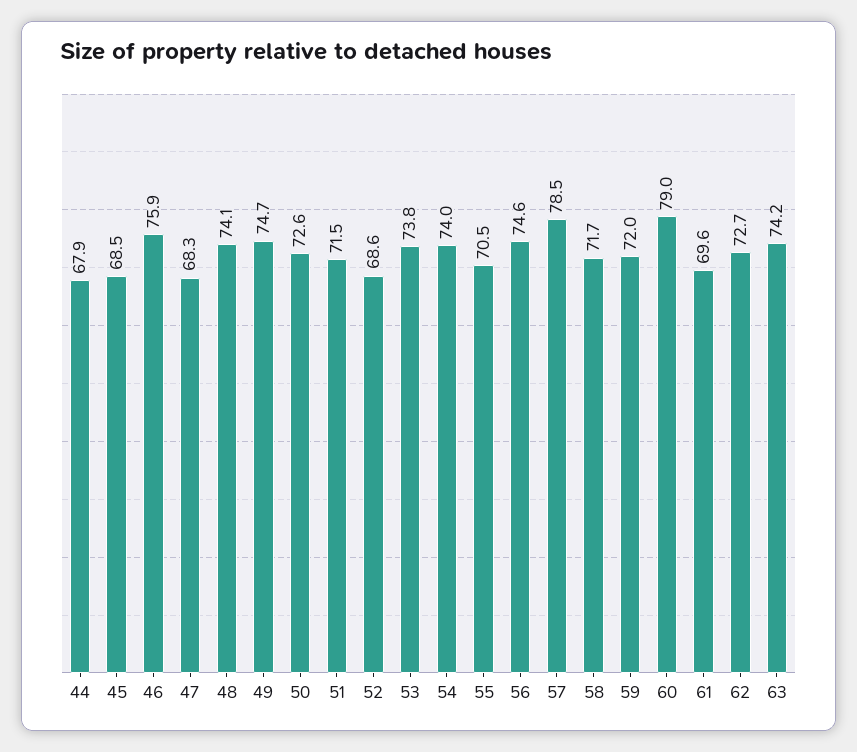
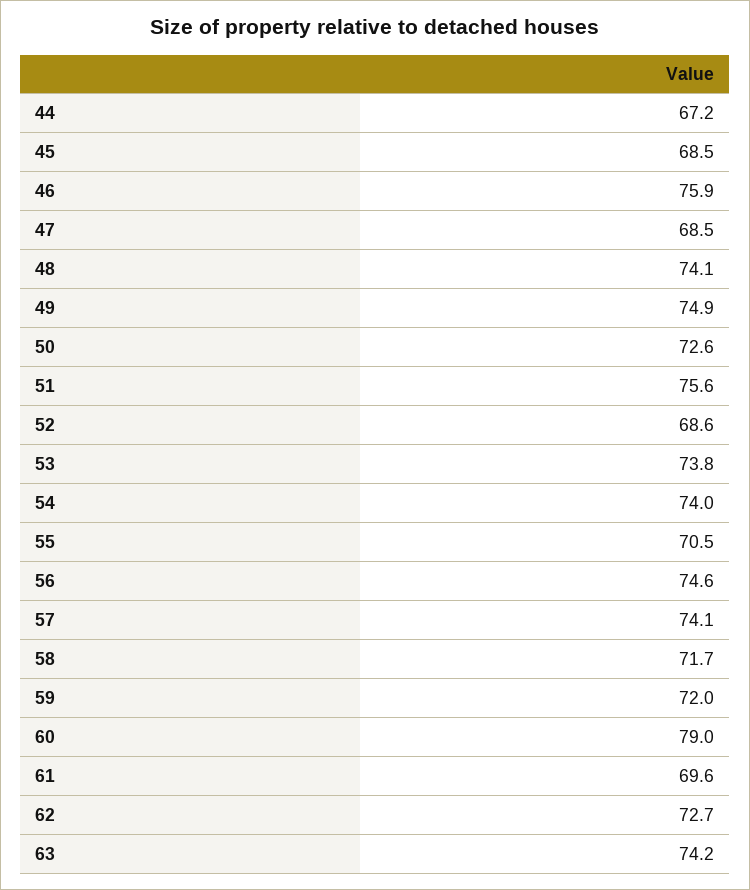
  {
-   "44": 67.9,
+   "44": 67.2,
    "45": 68.5,
    "46": 75.9,
-   "47": 68.3,
+   "47": 68.5,
    "48": 74.1,
-   "49": 74.7,
+   "49": 74.9,
    "50": 72.6,
-   "51": 71.5,
+   "51": 75.6,
    "52": 68.6,
    "53": 73.8,
    "54": 74,
    "55": 70.5,
    "56": 74.6,
-   "57": 78.5,
+   "57": 74.1,
    "58": 71.7,
    "59": 72,
    "60": 79,
    "61": 69.6,
    "62": 72.7,
    "63": 74.2
  }

